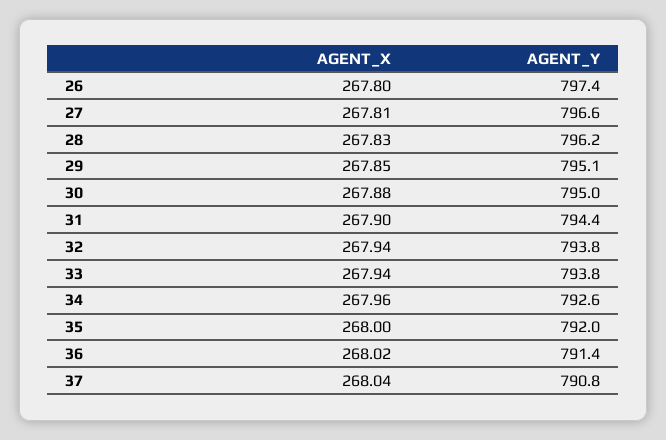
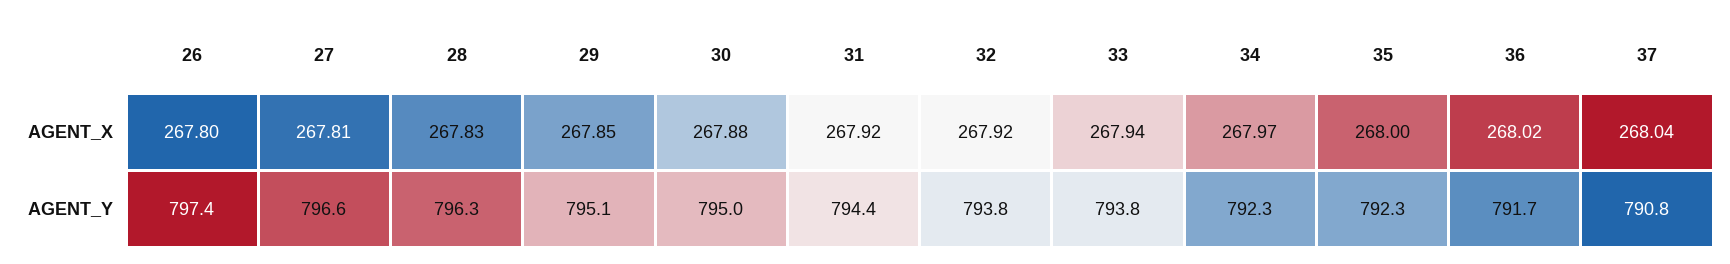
  {
    "AGENT_X": {
      "26": 267.8,
      "27": 267.81,
      "28": 267.83,
      "29": 267.85,
      "30": 267.88,
-     "31": 267.9,
+     "31": 267.92,
-     "32": 267.94,
+     "32": 267.92,
      "33": 267.94,
-     "34": 267.96,
+     "34": 267.97,
      "35": 268,
      "36": 268.02,
      "37": 268.04
    },
    "AGENT_Y": {
      "26": 797.4,
      "27": 796.6,
-     "28": 796.2,
+     "28": 796.3,
      "29": 795.1,
      "30": 795,
      "31": 794.4,
      "32": 793.8,
      "33": 793.8,
-     "34": 792.6,
+     "34": 792.3,
-     "35": 792,
+     "35": 792.3,
-     "36": 791.4,
+     "36": 791.7,
      "37": 790.8
    }
  }

